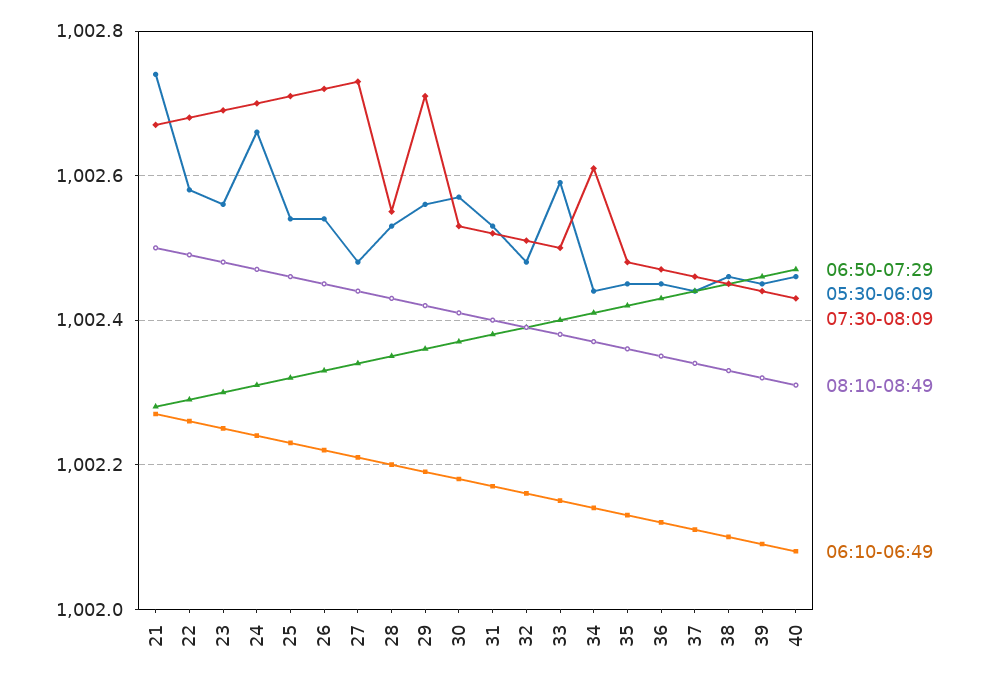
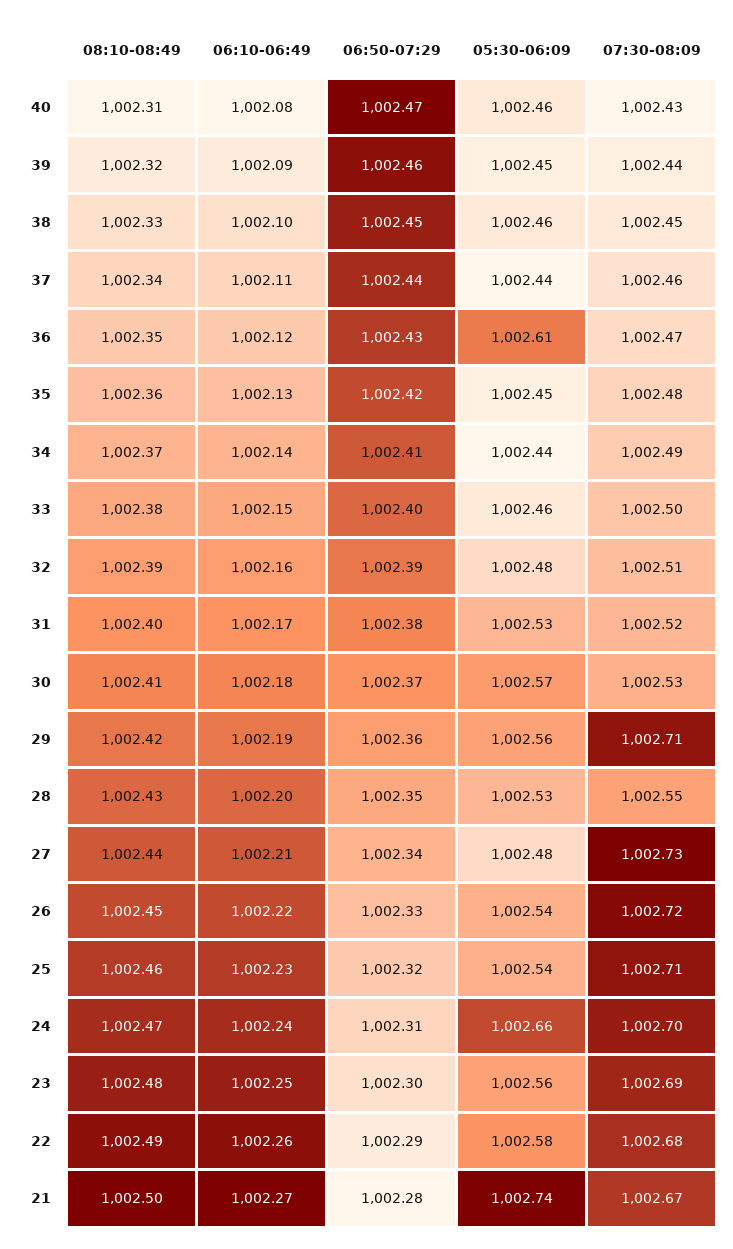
  {
    "06:50-07:29": {
      "21": 1002.28,
      "22": 1002.29,
      "23": 1002.3,
      "24": 1002.31,
      "25": 1002.32,
      "26": 1002.33,
      "27": 1002.34,
      "28": 1002.35,
      "29": 1002.36,
      "30": 1002.37,
      "31": 1002.38,
      "32": 1002.39,
      "33": 1002.4,
      "34": 1002.41,
      "35": 1002.42,
      "36": 1002.43,
      "37": 1002.44,
      "38": 1002.45,
      "39": 1002.46,
      "40": 1002.47
    },
    "05:30-06:09": {
      "21": 1002.74,
      "22": 1002.58,
      "23": 1002.56,
      "24": 1002.66,
      "25": 1002.54,
      "26": 1002.54,
      "27": 1002.48,
      "28": 1002.53,
      "29": 1002.56,
      "30": 1002.57,
      "31": 1002.53,
      "32": 1002.48,
-     "33": 1002.6,
+     "33": 1002.46,
      "34": 1002.44,
      "35": 1002.45,
-     "36": 1002.45,
+     "36": 1002.61,
      "37": 1002.44,
      "38": 1002.46,
      "39": 1002.45,
      "40": 1002.46
    },
    "07:30-08:09": {
      "21": 1002.67,
      "22": 1002.68,
      "23": 1002.69,
      "24": 1002.7,
      "25": 1002.71,
      "26": 1002.72,
      "27": 1002.73,
      "28": 1002.55,
      "29": 1002.71,
      "30": 1002.53,
      "31": 1002.52,
      "32": 1002.51,
      "33": 1002.5,
-     "34": 1002.6,
+     "34": 1002.49,
      "35": 1002.48,
      "36": 1002.47,
      "37": 1002.46,
      "38": 1002.45,
      "39": 1002.44,
      "40": 1002.43
    },
    "08:10-08:49": {
      "21": 1002.5,
      "22": 1002.49,
      "23": 1002.48,
      "24": 1002.47,
      "25": 1002.46,
      "26": 1002.45,
      "27": 1002.44,
      "28": 1002.43,
      "29": 1002.42,
      "30": 1002.41,
      "31": 1002.4,
      "32": 1002.39,
      "33": 1002.38,
      "34": 1002.37,
      "35": 1002.36,
      "36": 1002.35,
      "37": 1002.34,
      "38": 1002.33,
      "39": 1002.32,
      "40": 1002.31
    },
    "06:10-06:49": {
      "21": 1002.27,
      "22": 1002.26,
      "23": 1002.25,
      "24": 1002.24,
      "25": 1002.23,
      "26": 1002.22,
      "27": 1002.21,
      "28": 1002.2,
      "29": 1002.19,
      "30": 1002.18,
      "31": 1002.17,
      "32": 1002.16,
      "33": 1002.15,
      "34": 1002.14,
      "35": 1002.13,
      "36": 1002.12,
      "37": 1002.11,
      "38": 1002.1,
      "39": 1002.09,
      "40": 1002.08
    }
  }

